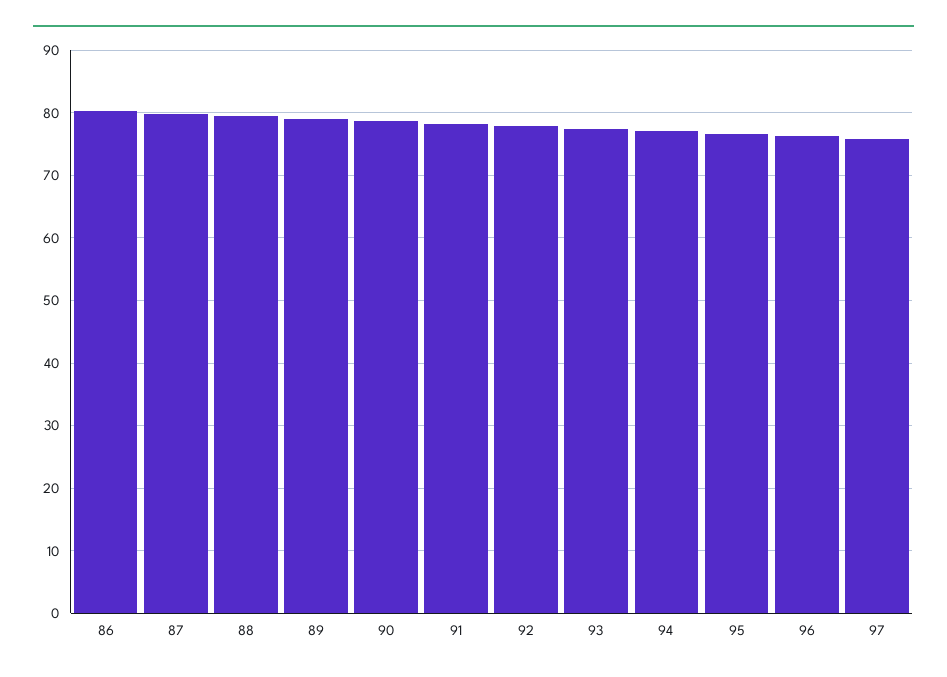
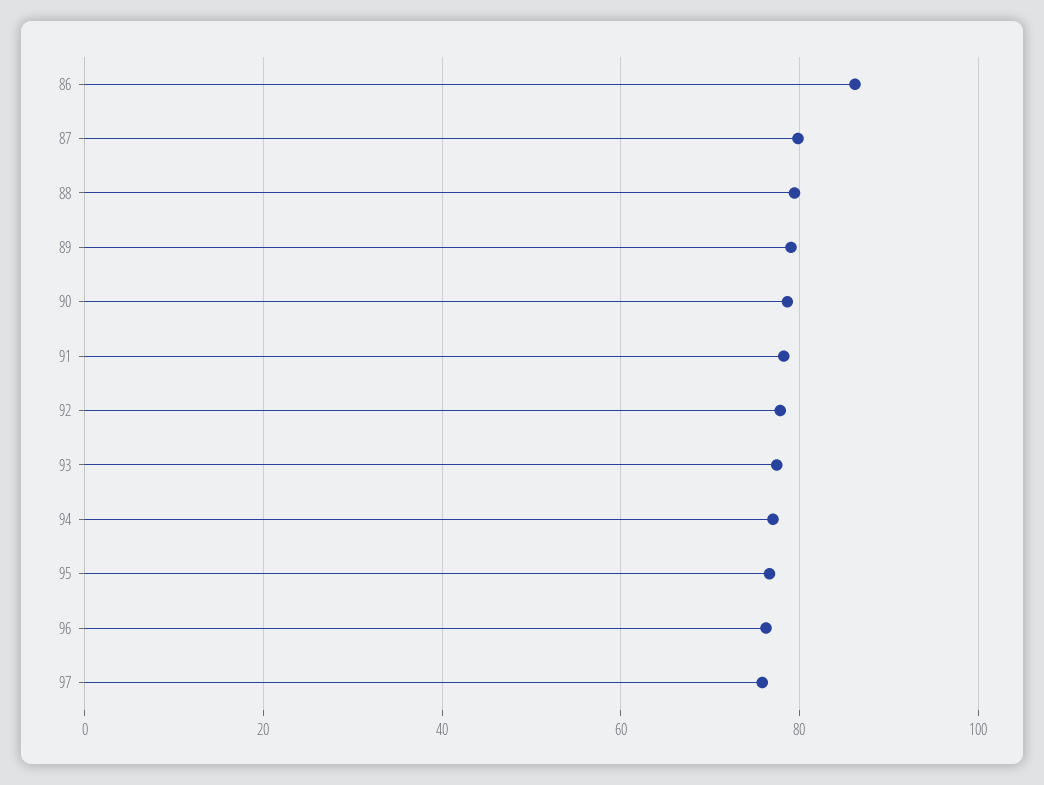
  {
-   "86": 80,
+   "86": 86,
    "87": 80,
    "88": 79,
    "89": 79,
    "90": 79,
    "91": 78,
    "92": 78,
    "93": 77,
    "94": 77,
    "95": 77,
    "96": 76,
    "97": 76
  }

